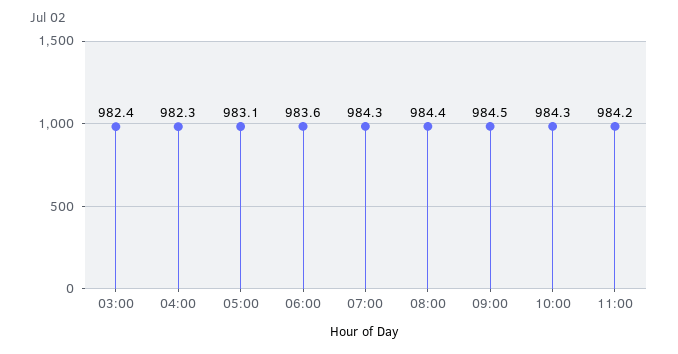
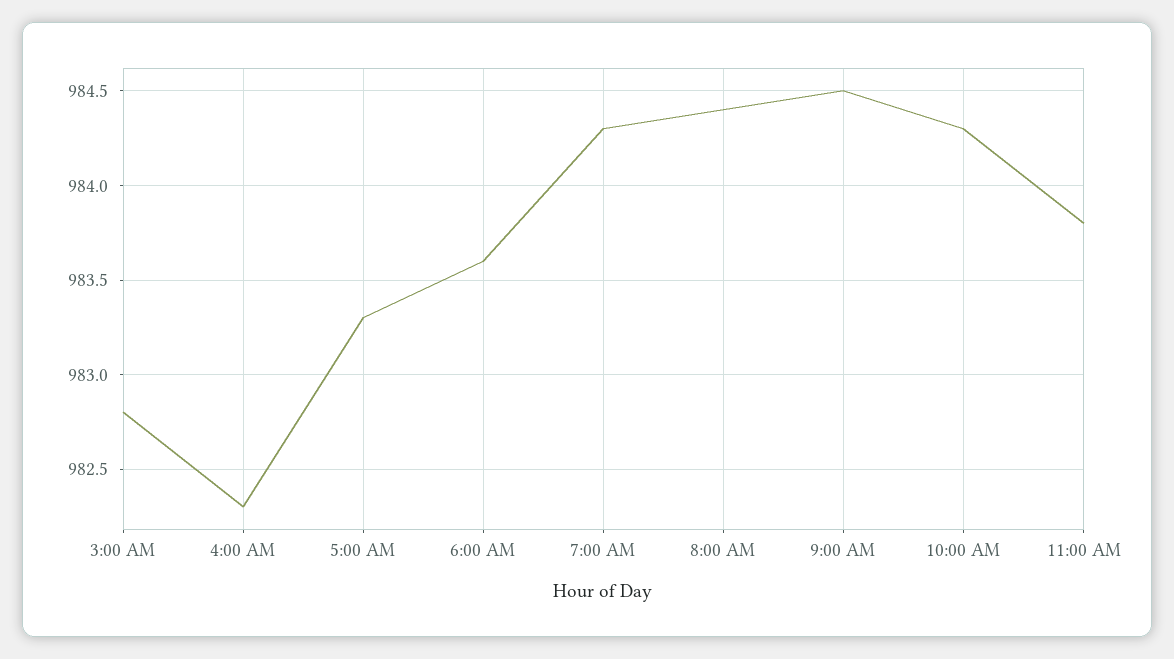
  {
-   "03:00": 982.4,
+   "03:00": 982.8,
    "04:00": 982.3,
-   "05:00": 983.1,
+   "05:00": 983.3,
    "06:00": 983.6,
    "07:00": 984.3,
    "08:00": 984.4,
    "09:00": 984.5,
    "10:00": 984.3,
-   "11:00": 984.2
+   "11:00": 983.8
  }

